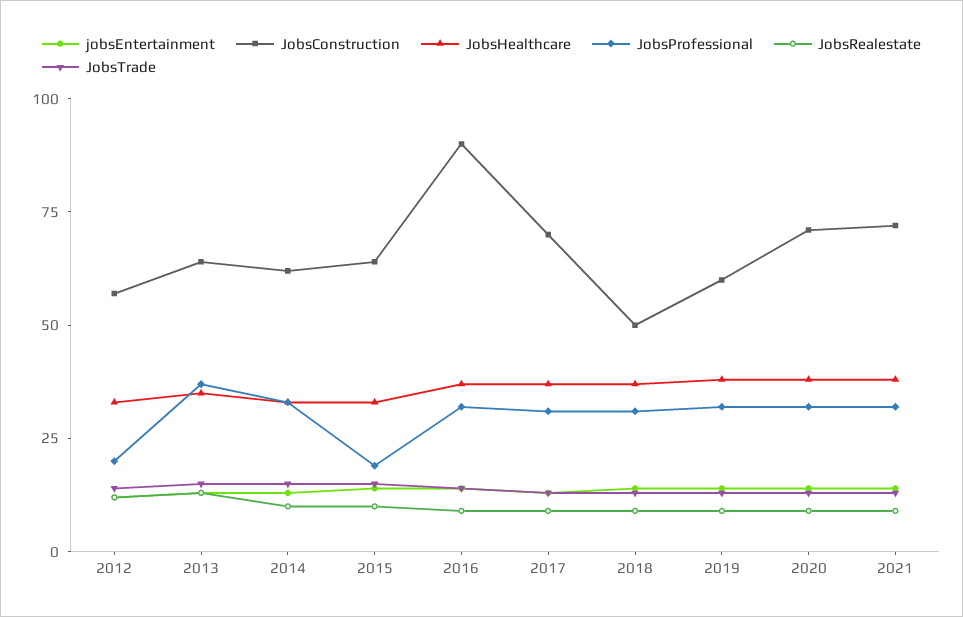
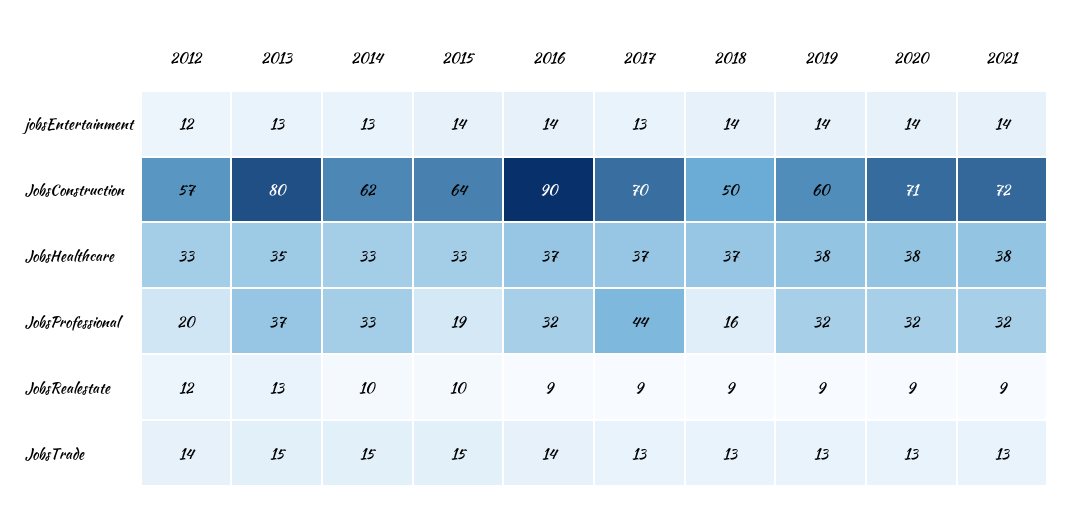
  {
    "jobsEntertainment": {
      "2012": 12,
      "2013": 13,
      "2014": 13,
      "2015": 14,
      "2016": 14,
      "2017": 13,
      "2018": 14,
      "2019": 14,
      "2020": 14,
      "2021": 14
    },
    "JobsConstruction": {
      "2012": 57,
-     "2013": 65,
+     "2013": 80,
      "2014": 62,
      "2015": 64,
      "2016": 90,
      "2017": 70,
      "2018": 50,
      "2019": 60,
      "2020": 71,
      "2021": 72
    },
    "JobsHealthcare": {
      "2012": 33,
      "2013": 35,
      "2014": 33,
      "2015": 33,
      "2016": 37,
      "2017": 37,
      "2018": 37,
      "2019": 38,
      "2020": 38,
      "2021": 38
    },
    "JobsProfessional": {
      "2012": 20,
      "2013": 37,
      "2014": 33,
      "2015": 19,
      "2016": 32,
-     "2017": 30,
+     "2017": 44,
-     "2018": 30,
+     "2018": 16,
      "2019": 32,
      "2020": 32,
      "2021": 32
    },
    "JobsRealestate": {
      "2012": 12,
      "2013": 13,
      "2014": 10,
      "2015": 10,
      "2016": 9,
      "2017": 9,
      "2018": 9,
      "2019": 9,
      "2020": 9,
      "2021": 9
    },
    "JobsTrade": {
      "2012": 14,
      "2013": 15,
      "2014": 15,
      "2015": 15,
      "2016": 14,
      "2017": 13,
      "2018": 13,
      "2019": 13,
      "2020": 13,
      "2021": 13
    }
  }

